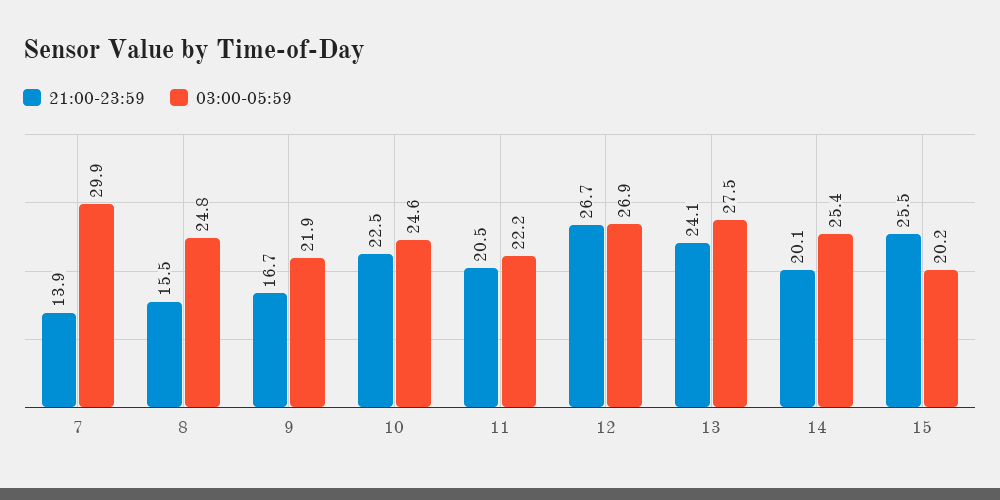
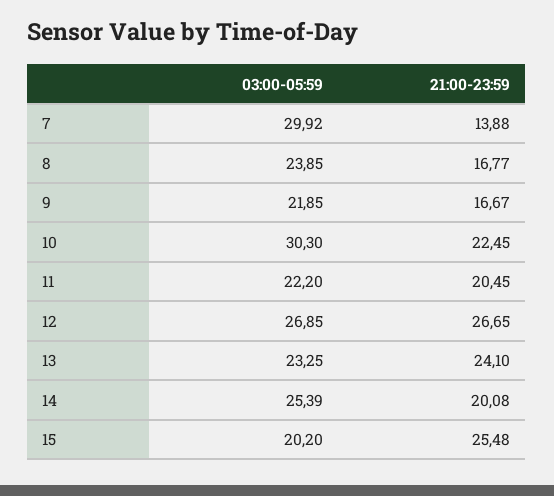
  {
    "21:00-23:59": {
      "7": 13.88,
-     "8": 15.5,
+     "8": 16.77,
      "9": 16.67,
      "10": 22.45,
      "11": 20.45,
      "12": 26.65,
      "13": 24.1,
      "14": 20.08,
      "15": 25.48
    },
    "03:00-05:59": {
      "7": 29.92,
-     "8": 24.8,
+     "8": 23.85,
      "9": 21.85,
-     "10": 24.6,
+     "10": 30.3,
      "11": 22.2,
      "12": 26.85,
-     "13": 27.5,
+     "13": 23.25,
      "14": 25.39,
      "15": 20.2
    }
  }

